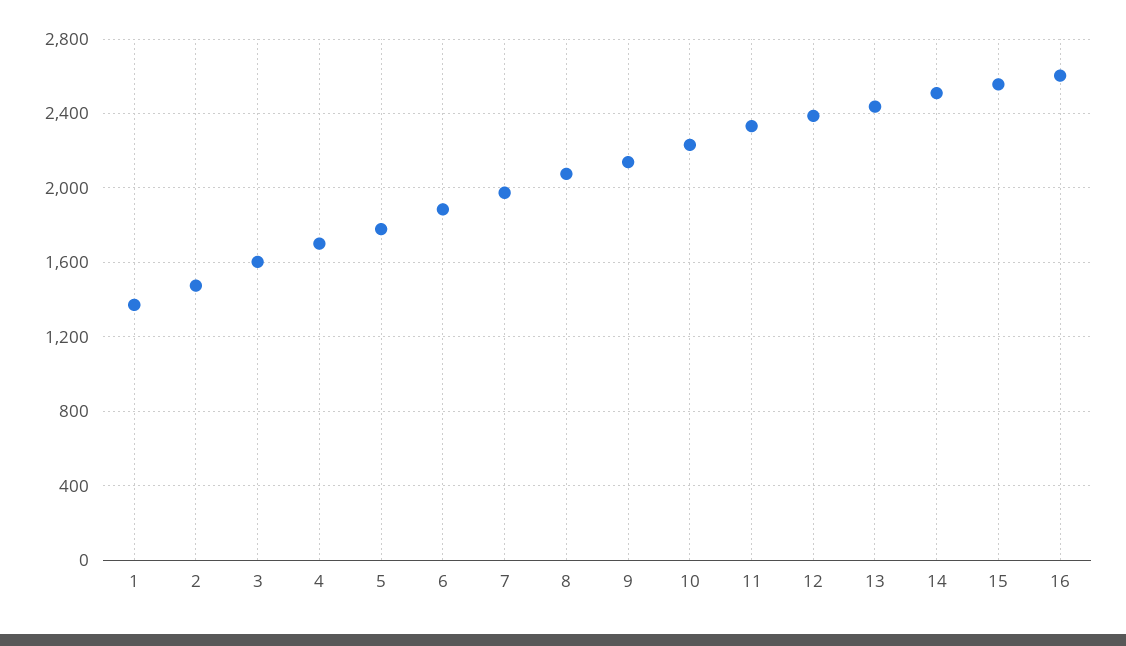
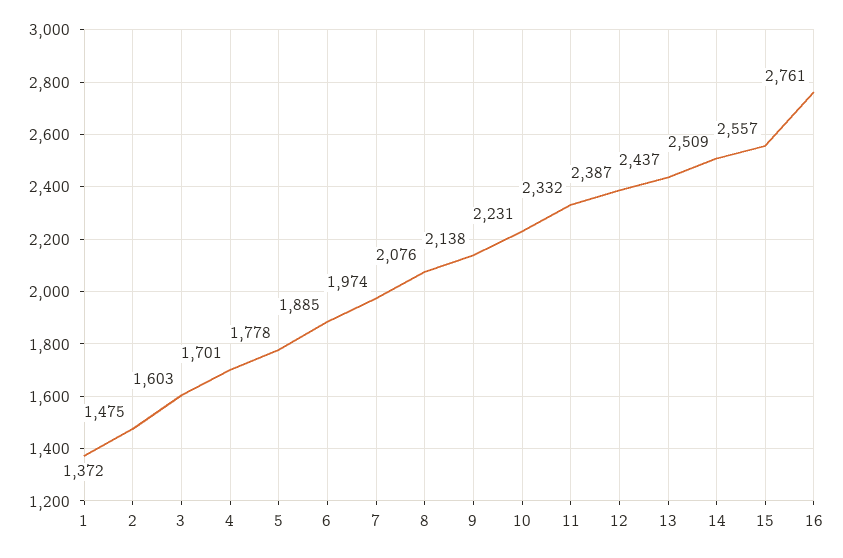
  {
    "1": 1372,
    "2": 1475,
    "3": 1603,
    "4": 1701,
    "5": 1778,
    "6": 1885,
    "7": 1974,
    "8": 2076,
    "9": 2138,
    "10": 2231,
    "11": 2332,
    "12": 2387,
    "13": 2437,
    "14": 2509,
    "15": 2557,
-   "16": 2600
+   "16": 2761
  }

